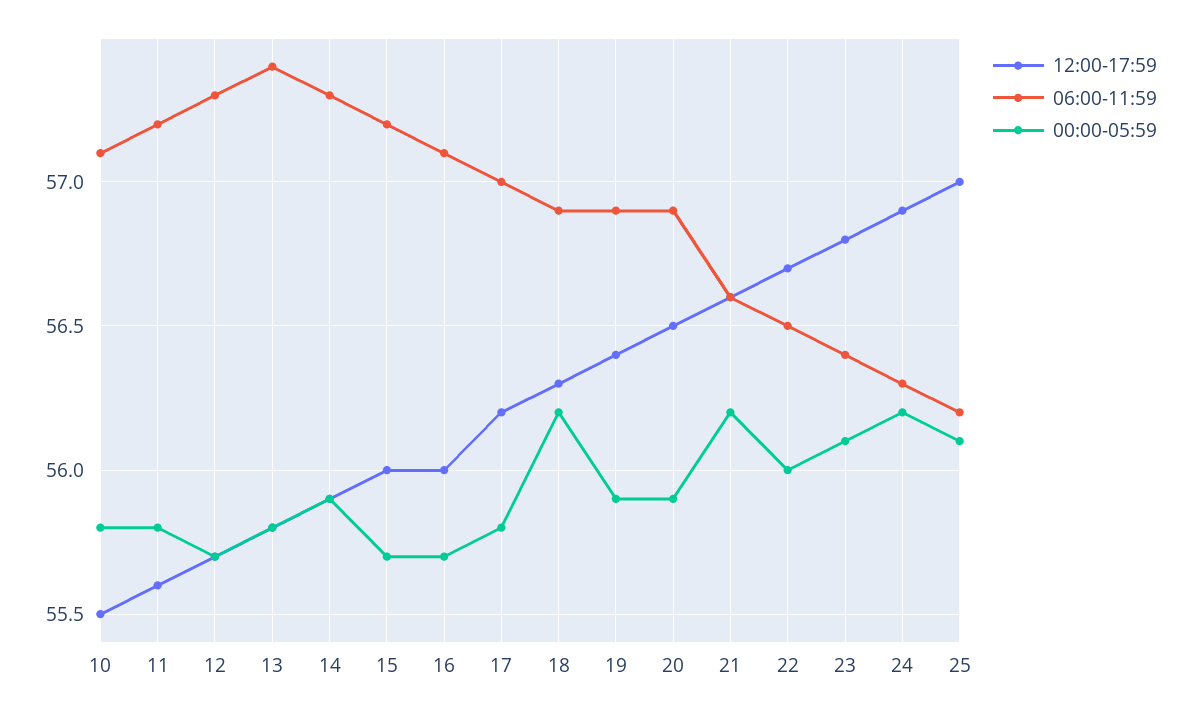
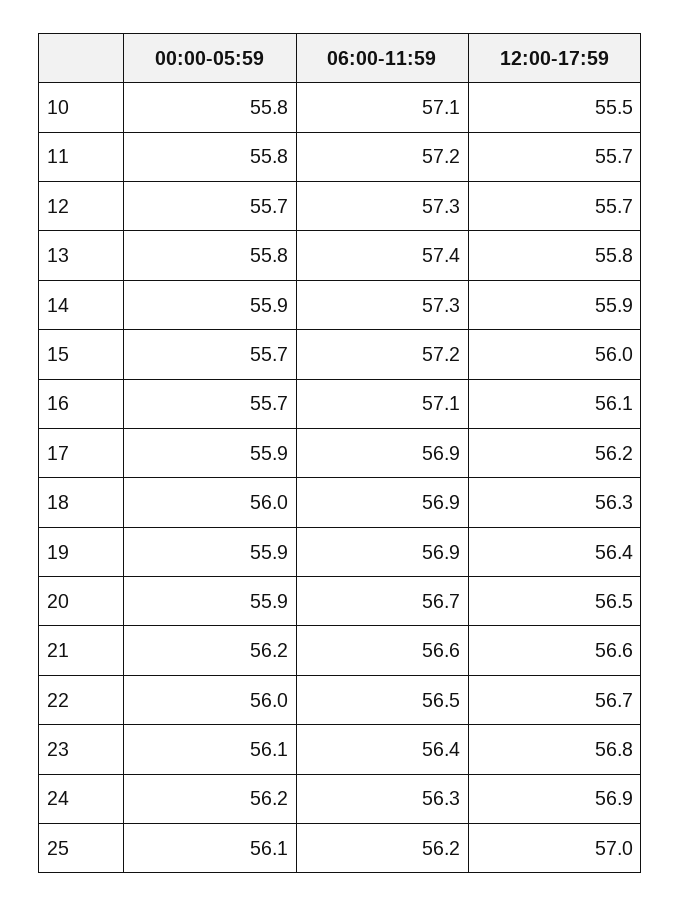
  {
    "12:00-17:59": {
      "10": 55.5,
-     "11": 55.6,
+     "11": 55.7,
      "12": 55.7,
      "13": 55.8,
      "14": 55.9,
      "15": 56,
-     "16": 56,
+     "16": 56.1,
      "17": 56.2,
      "18": 56.3,
      "19": 56.4,
      "20": 56.5,
      "21": 56.6,
      "22": 56.7,
      "23": 56.8,
      "24": 56.9,
      "25": 57
    },
    "06:00-11:59": {
      "10": 57.1,
      "11": 57.2,
      "12": 57.3,
      "13": 57.4,
      "14": 57.3,
      "15": 57.2,
      "16": 57.1,
-     "17": 57,
+     "17": 56.9,
      "18": 56.9,
      "19": 56.9,
-     "20": 56.9,
+     "20": 56.7,
      "21": 56.6,
      "22": 56.5,
      "23": 56.4,
      "24": 56.3,
      "25": 56.2
    },
    "00:00-05:59": {
      "10": 55.8,
      "11": 55.8,
      "12": 55.7,
      "13": 55.8,
      "14": 55.9,
      "15": 55.7,
      "16": 55.7,
-     "17": 55.8,
+     "17": 55.9,
-     "18": 56.2,
+     "18": 56,
      "19": 55.9,
      "20": 55.9,
      "21": 56.2,
      "22": 56,
      "23": 56.1,
      "24": 56.2,
      "25": 56.1
    }
  }

